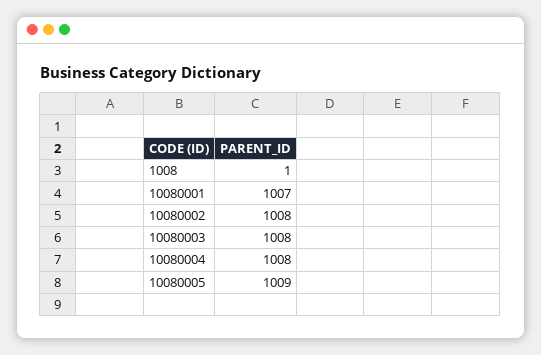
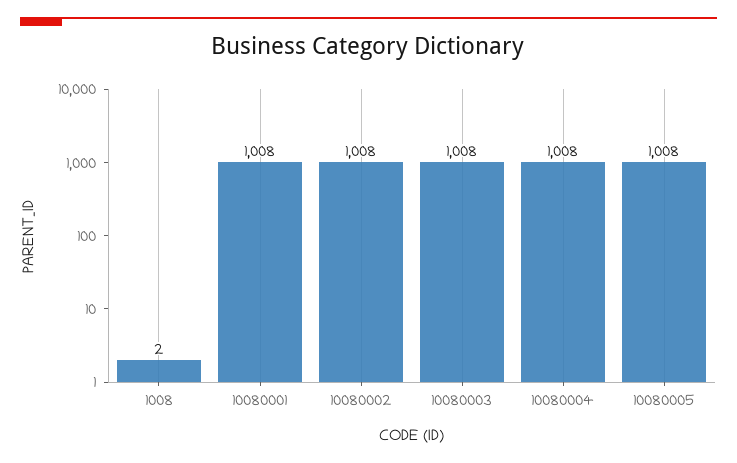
  {
-   "1008": 1,
+   "1008": 2,
-   "10080001": 1007,
+   "10080001": 1008,
    "10080002": 1008,
    "10080003": 1008,
    "10080004": 1008,
-   "10080005": 1009
+   "10080005": 1008
  }

